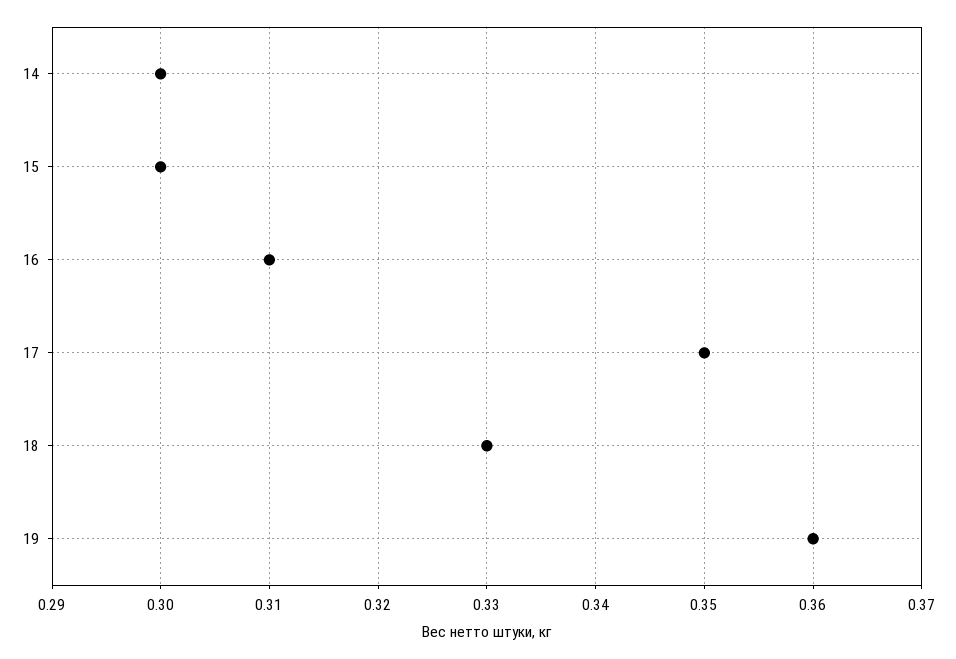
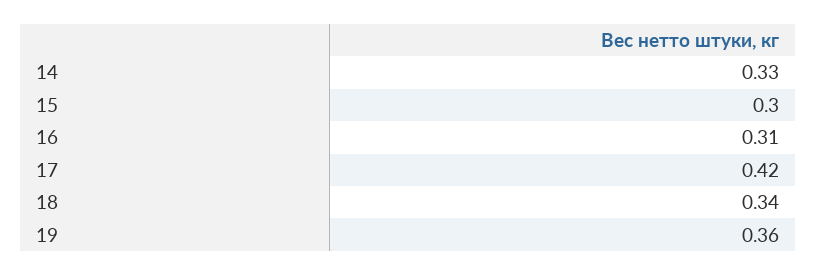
  {
-   "14": 0.3,
+   "14": 0.33,
    "15": 0.3,
    "16": 0.31,
-   "17": 0.35,
+   "17": 0.42,
-   "18": 0.33,
+   "18": 0.34,
    "19": 0.36
  }

